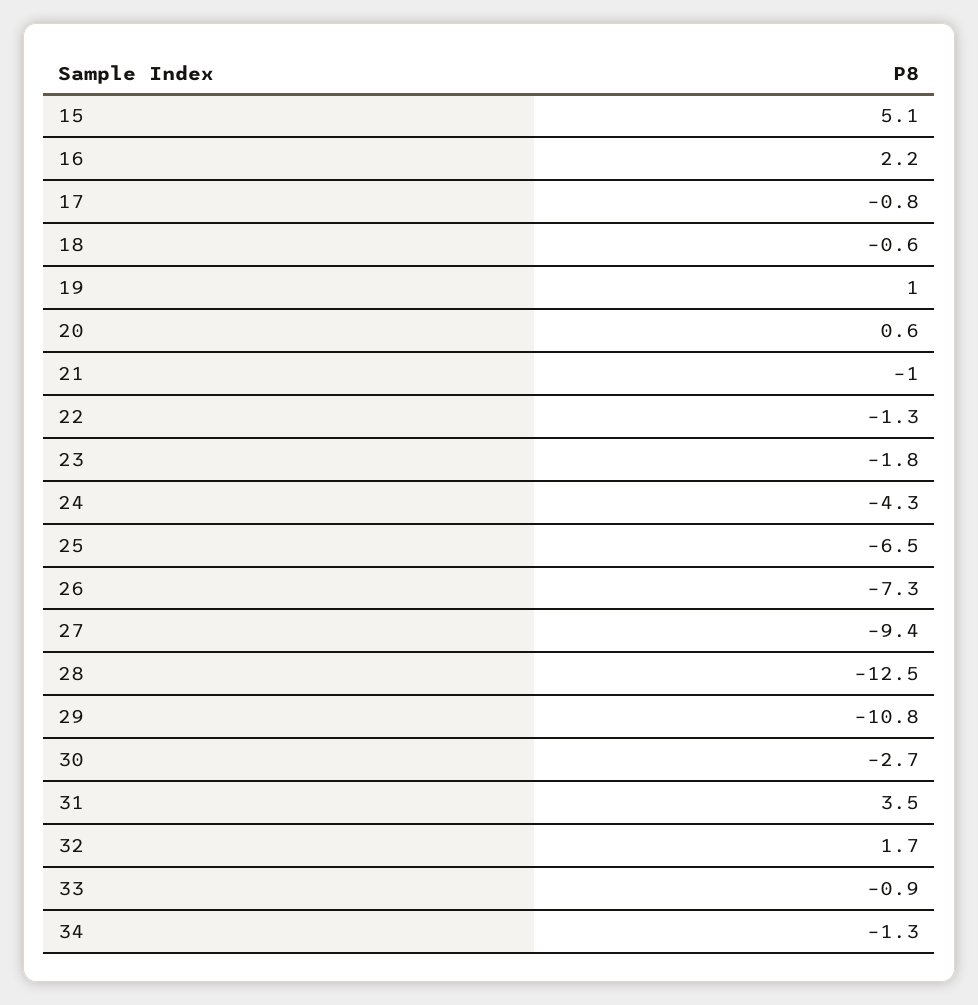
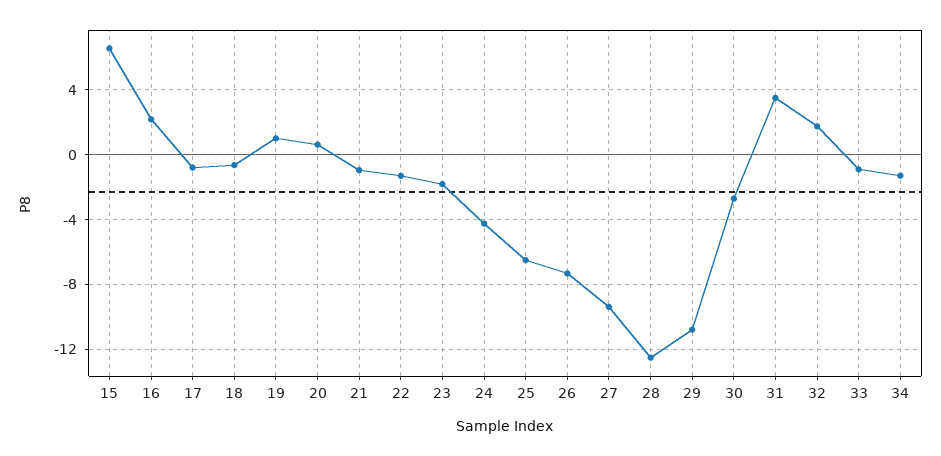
  {
-   "15": 5.1,
+   "15": 6.5,
    "16": 2.2,
    "17": -0.8,
    "18": -0.6,
    "19": 1,
    "20": 0.6,
    "21": -1,
    "22": -1.3,
    "23": -1.8,
    "24": -4.3,
    "25": -6.5,
    "26": -7.3,
    "27": -9.4,
    "28": -12.5,
    "29": -10.8,
    "30": -2.7,
    "31": 3.5,
    "32": 1.7,
    "33": -0.9,
    "34": -1.3
  }

